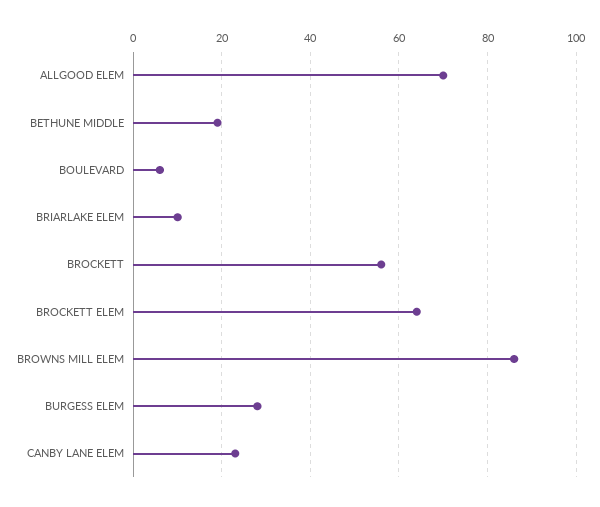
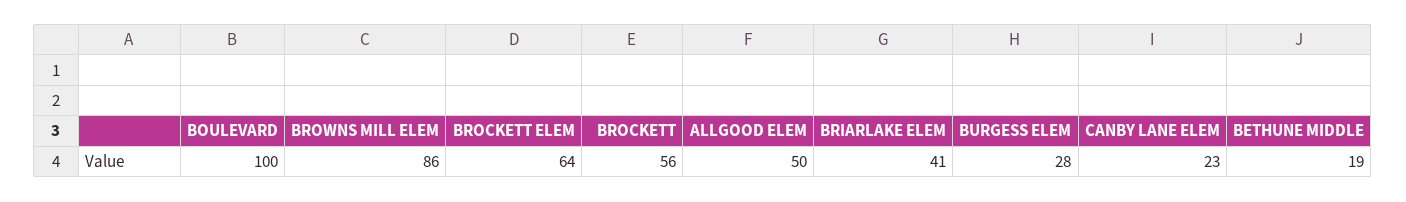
  {
-   "ALLGOOD ELEM": 70,
+   "ALLGOOD ELEM": 50,
    "BETHUNE MIDDLE": 19,
-   "BOULEVARD": 5,
+   "BOULEVARD": 100,
-   "BRIARLAKE ELEM": 10,
+   "BRIARLAKE ELEM": 41,
    "BROCKETT": 56,
    "BROCKETT ELEM": 64,
    "BROWNS MILL ELEM": 86,
    "BURGESS ELEM": 28,
    "CANBY LANE ELEM": 23
  }

